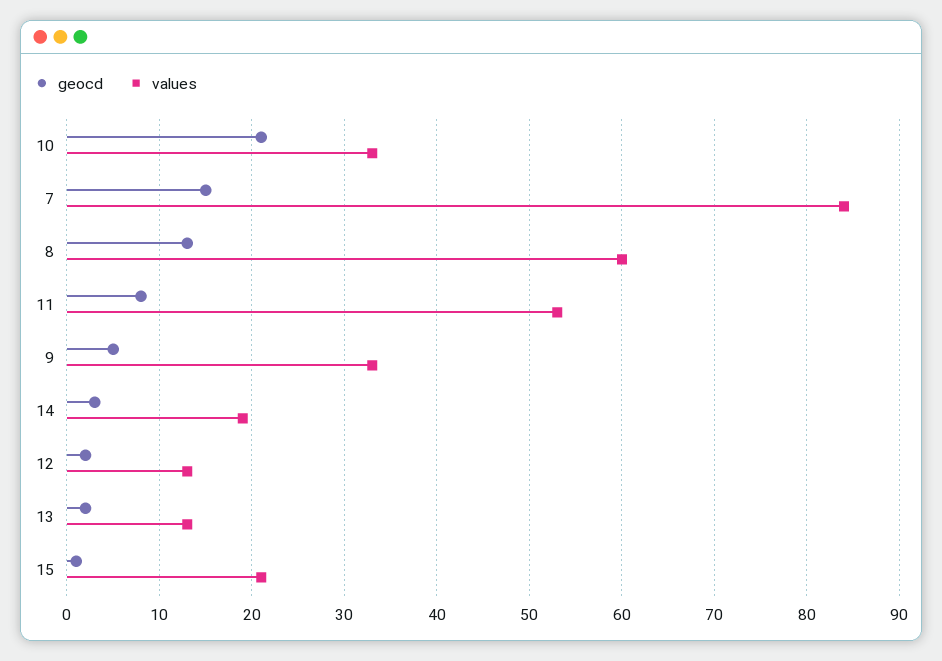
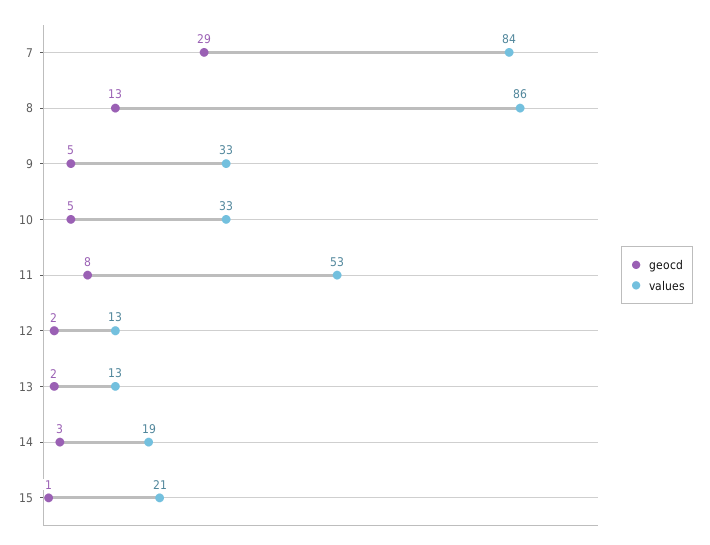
  {
    "geocd": {
-     "10": 21,
+     "10": 5,
-     "7": 15,
+     "7": 29,
      "8": 13,
      "11": 8,
      "9": 5,
      "14": 3,
      "12": 2,
      "13": 2,
      "15": 1
    },
    "values": {
      "10": 33,
      "7": 84,
-     "8": 60,
+     "8": 86,
      "11": 53,
      "9": 33,
      "14": 19,
      "12": 13,
      "13": 13,
      "15": 21
    }
  }

